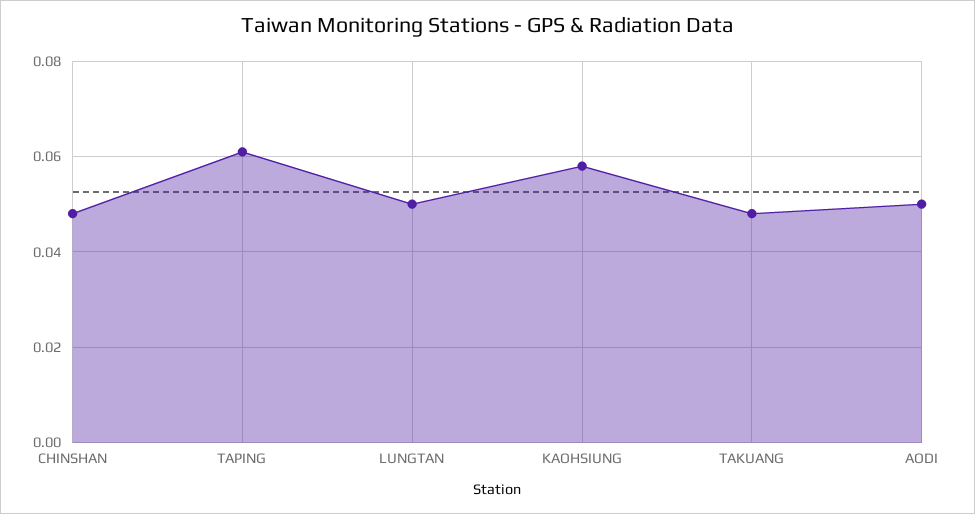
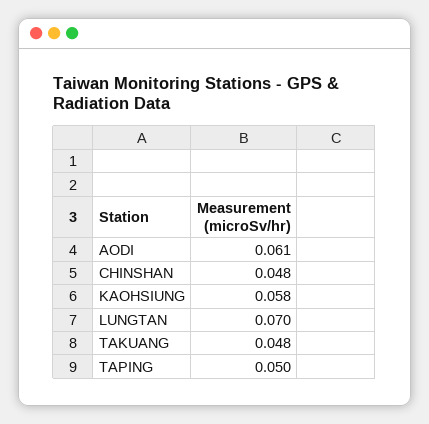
  {
    "CHINSHAN": 0.048,
-   "TAPING": 0.06,
+   "TAPING": 0.05,
-   "LUNGTAN": 0.05,
+   "LUNGTAN": 0.07,
    "KAOHSIUNG": 0.058,
    "TAKUANG": 0.048,
-   "AODI": 0.05
+   "AODI": 0.061
  }

